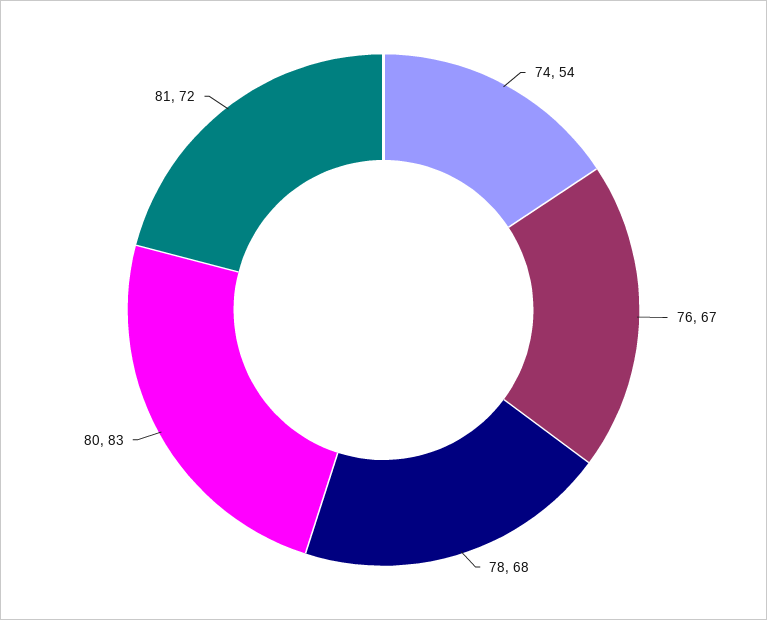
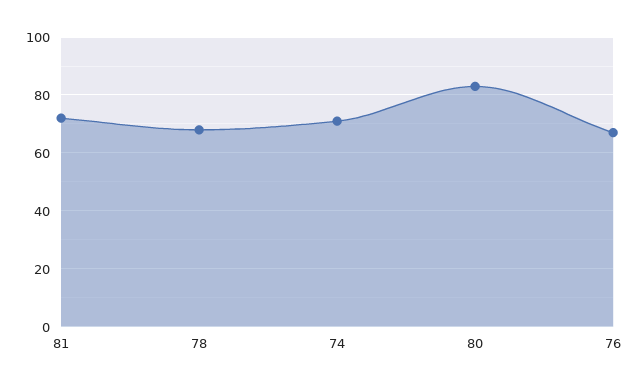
  {
-   "74": 54,
+   "74": 70,
    "76": 67,
    "78": 68,
    "80": 83,
    "81": 72
  }

